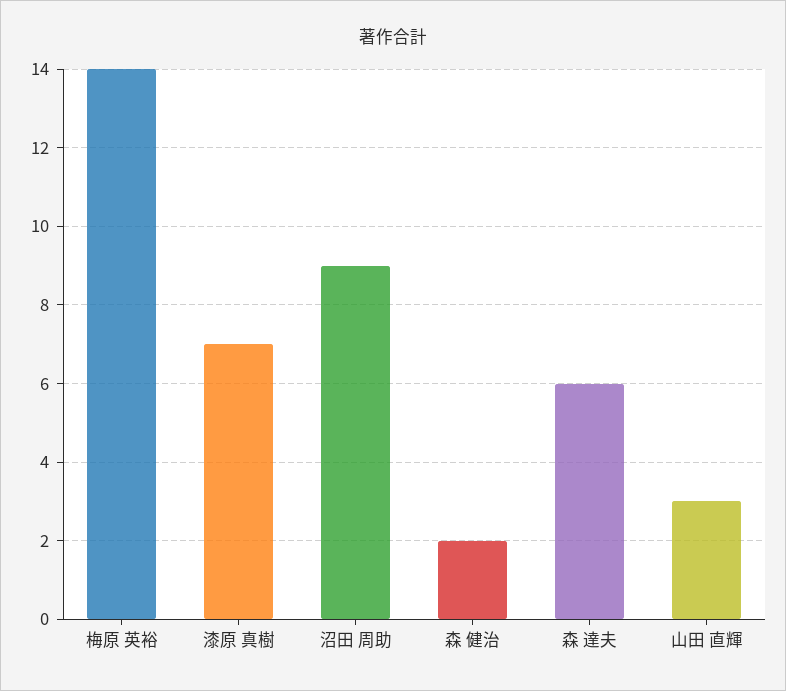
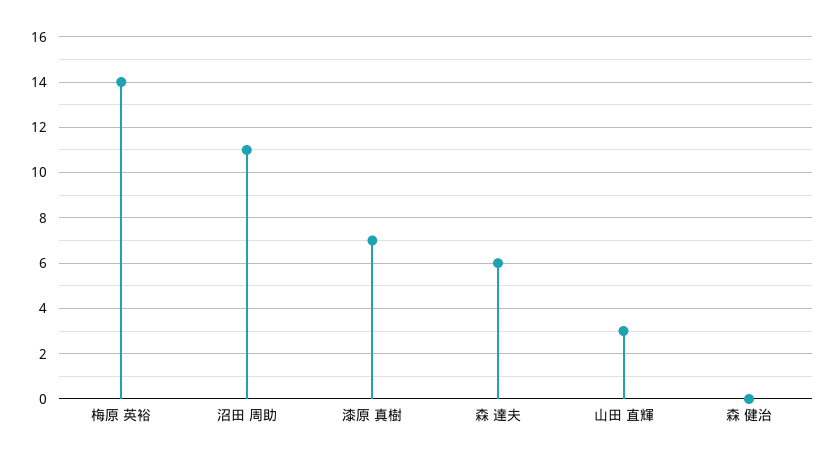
  {
    "梅原 英裕": 14,
    "漆原 真樹": 7,
-   "沼田 周助": 9,
+   "沼田 周助": 11,
-   "森 健治": 2,
+   "森 健治": 0,
    "森 達夫": 6,
    "山田 直輝": 3
  }

